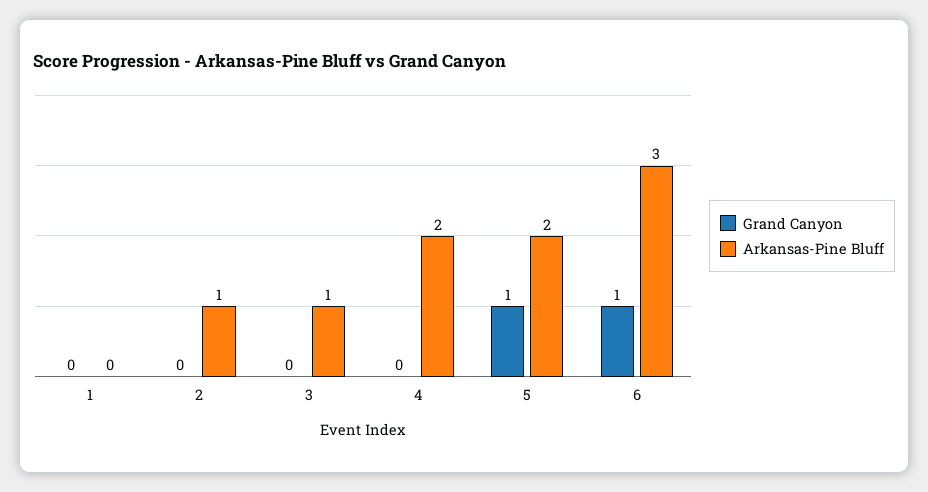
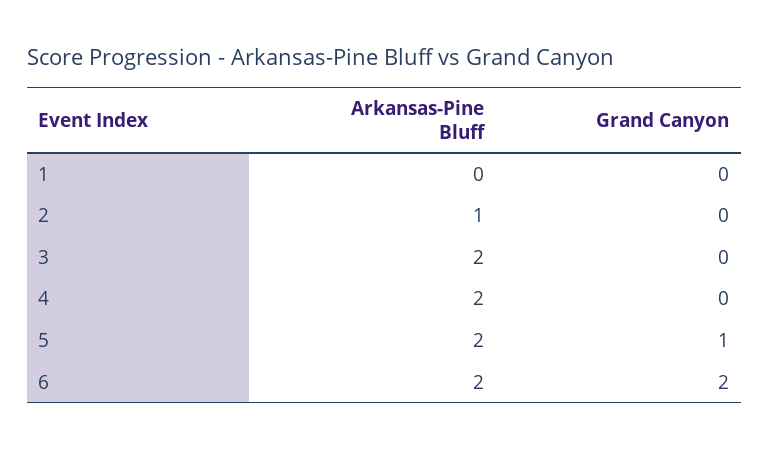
  {
    "Grand Canyon": {
      "1": 0,
      "2": 0,
      "3": 0,
      "4": 0,
      "5": 1,
-     "6": 1
+     "6": 2
    },
    "Arkansas-Pine Bluff": {
      "1": 0,
      "2": 1,
-     "3": 1,
+     "3": 2,
      "4": 2,
      "5": 2,
-     "6": 3
+     "6": 2
    }
  }

